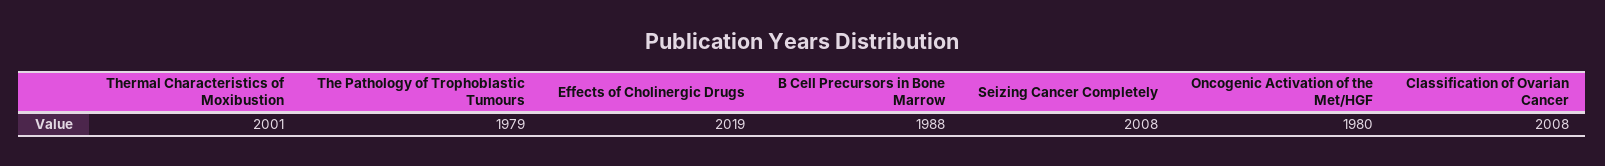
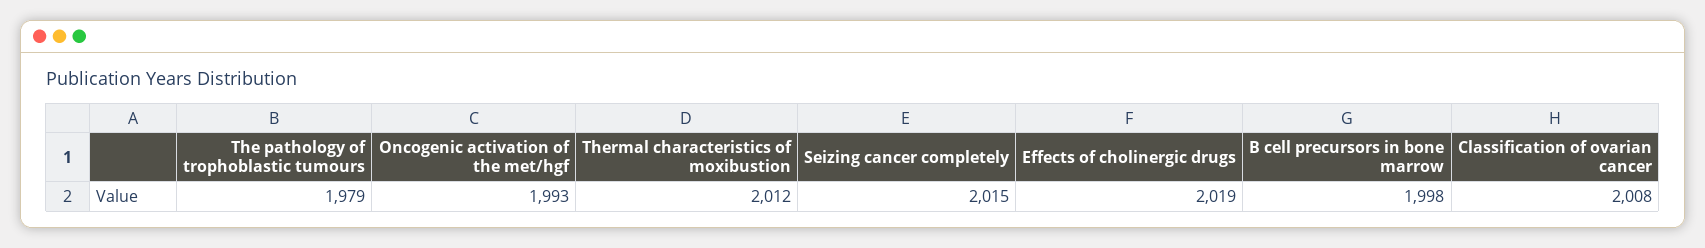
  {
-   "Thermal Characteristics of Moxibustion": 2001,
+   "Thermal Characteristics of Moxibustion": 2012,
    "The Pathology of Trophoblastic Tumours": 1979,
    "Effects of Cholinergic Drugs": 2019,
-   "B Cell Precursors in Bone Marrow": 1988,
+   "B Cell Precursors in Bone Marrow": 1998,
-   "Seizing Cancer Completely": 2008,
+   "Seizing Cancer Completely": 2015,
-   "Oncogenic Activation of the Met/HGF": 1980,
+   "Oncogenic Activation of the Met/HGF": 1993,
    "Classification of Ovarian Cancer": 2008
  }

